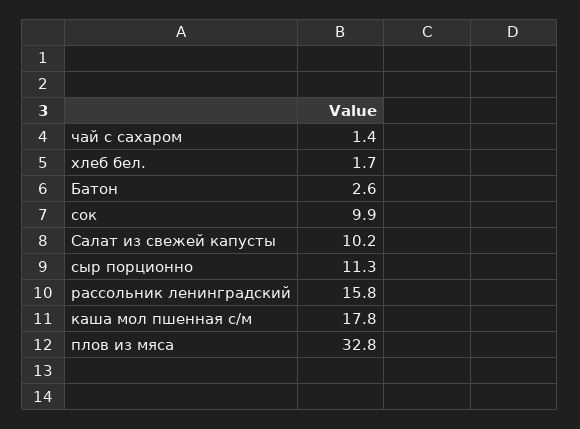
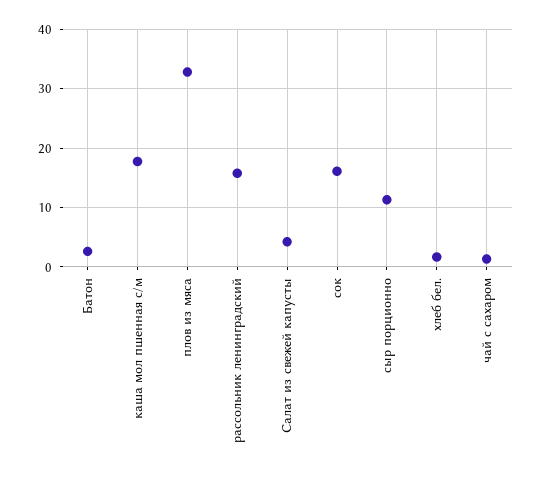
  {
    "чай с сахаром": 1.4,
    "хлеб бел.": 1.7,
    "Батон": 2.6,
-   "сок": 9.9,
+   "сок": 16,
-   "Салат из свежей капусты": 10.2,
+   "Салат из свежей капусты": 4,
    "сыр порционно": 11.3,
    "рассольник ленинградский": 15.8,
    "каша мол пшенная с/м": 17.8,
    "плов из мяса": 32.8
  }

